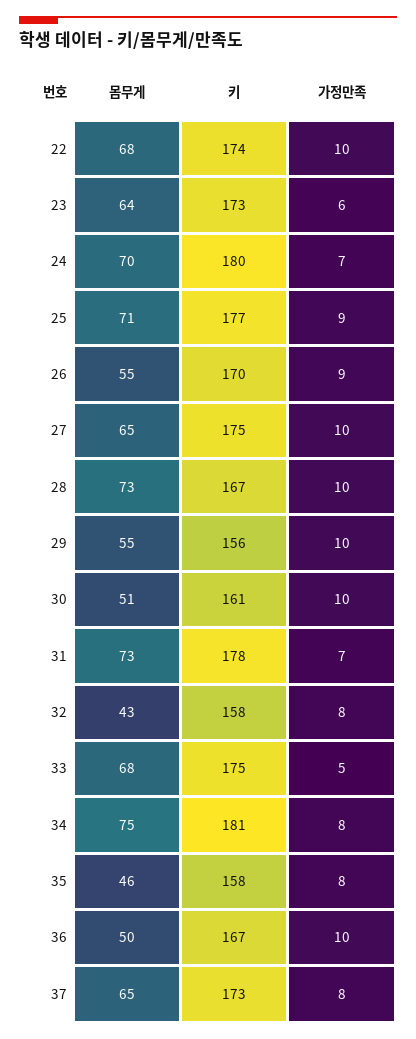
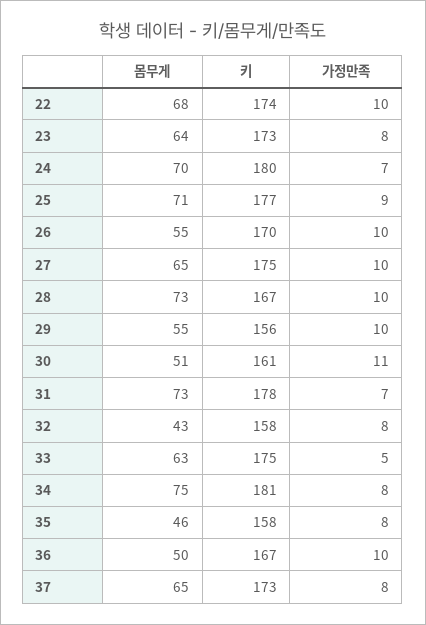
  {
    "몸무게": {
      "22": 68,
      "23": 64,
      "24": 70,
      "25": 71,
      "26": 55,
      "27": 65,
      "28": 73,
      "29": 55,
      "30": 51,
      "31": 73,
      "32": 43,
-     "33": 68,
+     "33": 63,
      "34": 75,
      "35": 46,
      "36": 50,
      "37": 65
    },
    "키": {
      "22": 174,
      "23": 173,
      "24": 180,
      "25": 177,
      "26": 170,
      "27": 175,
      "28": 167,
      "29": 156,
      "30": 161,
      "31": 178,
      "32": 158,
      "33": 175,
      "34": 181,
      "35": 158,
      "36": 167,
      "37": 173
    },
    "가정만족": {
      "22": 10,
-     "23": 6,
+     "23": 8,
      "24": 7,
      "25": 9,
-     "26": 9,
+     "26": 10,
      "27": 10,
      "28": 10,
      "29": 10,
-     "30": 10,
+     "30": 11,
      "31": 7,
      "32": 8,
      "33": 5,
      "34": 8,
      "35": 8,
      "36": 10,
      "37": 8
    }
  }

